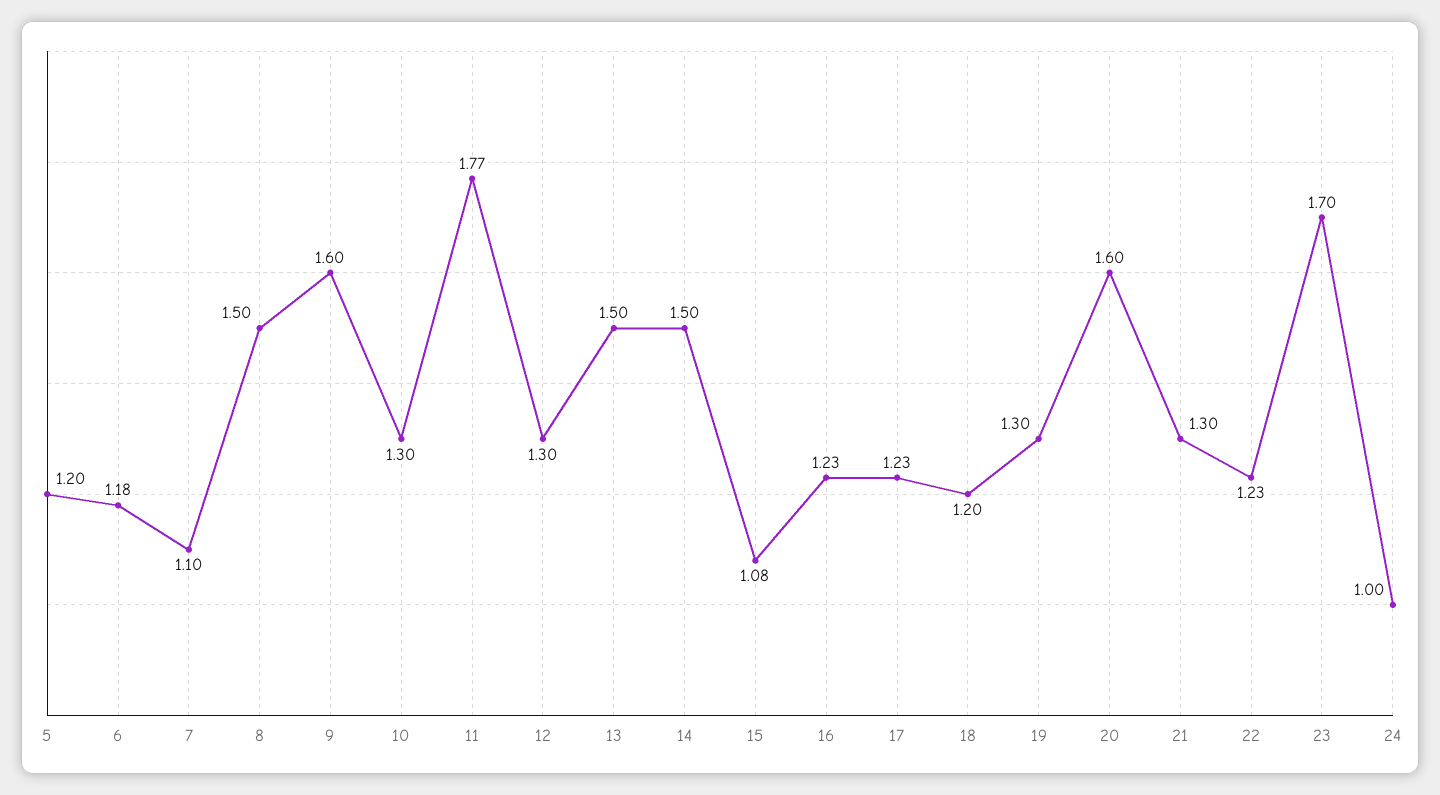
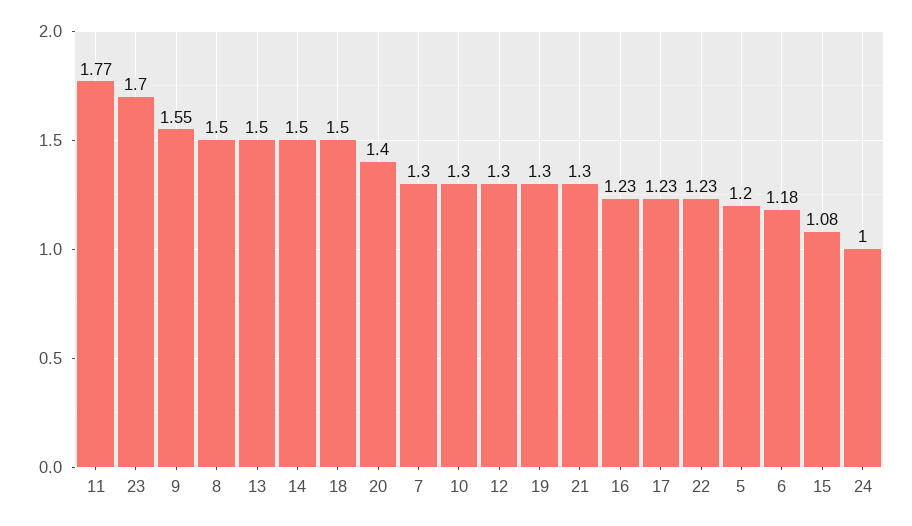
  {
    "5": 1.2,
    "6": 1.18,
-   "7": 1.1,
+   "7": 1.3,
    "8": 1.5,
-   "9": 1.6,
+   "9": 1.55,
    "10": 1.3,
    "11": 1.77,
    "12": 1.3,
    "13": 1.5,
    "14": 1.5,
    "15": 1.08,
    "16": 1.23,
    "17": 1.23,
-   "18": 1.2,
+   "18": 1.5,
    "19": 1.3,
-   "20": 1.6,
+   "20": 1.4,
    "21": 1.3,
    "22": 1.23,
    "23": 1.7,
    "24": 1
  }

